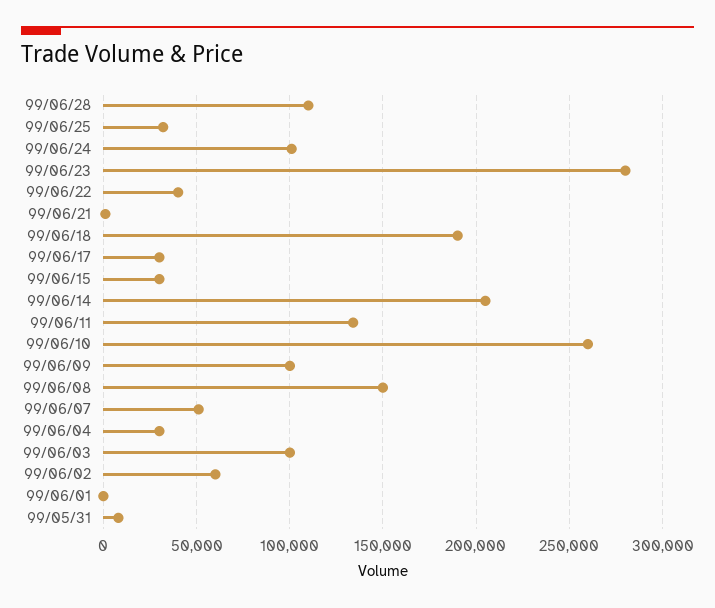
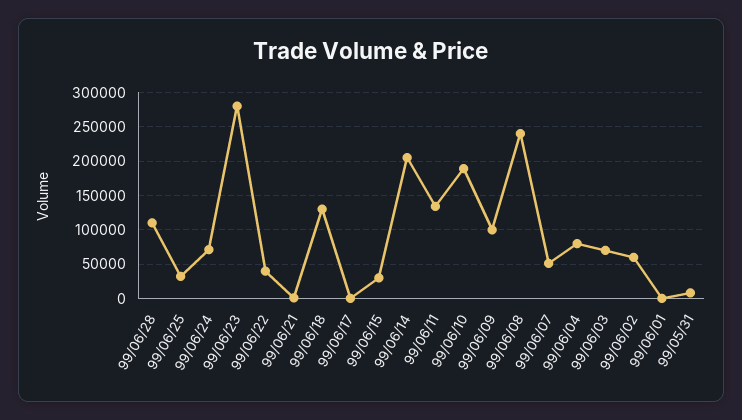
  {
    "99/06/28": 110000,
    "99/06/25": 30000,
-   "99/06/24": 100000,
+   "99/06/24": 70000,
    "99/06/23": 280000,
    "99/06/22": 40000,
    "99/06/21": 0,
-   "99/06/18": 190000,
+   "99/06/18": 130000,
-   "99/06/17": 30000,
+   "99/06/17": 0,
    "99/06/15": 30000,
    "99/06/14": 205000,
    "99/06/11": 135000,
-   "99/06/10": 260000,
+   "99/06/10": 190000,
    "99/06/09": 100000,
-   "99/06/08": 150000,
+   "99/06/08": 240000,
    "99/06/07": 50000,
-   "99/06/04": 30000,
+   "99/06/04": 80000,
-   "99/06/03": 100000,
+   "99/06/03": 70000,
    "99/06/02": 60000,
    "99/06/01": 0,
    "99/05/31": 10000
  }

